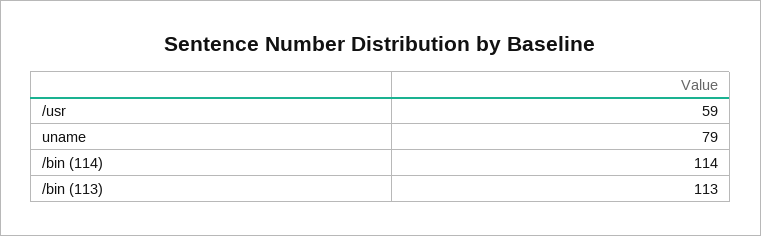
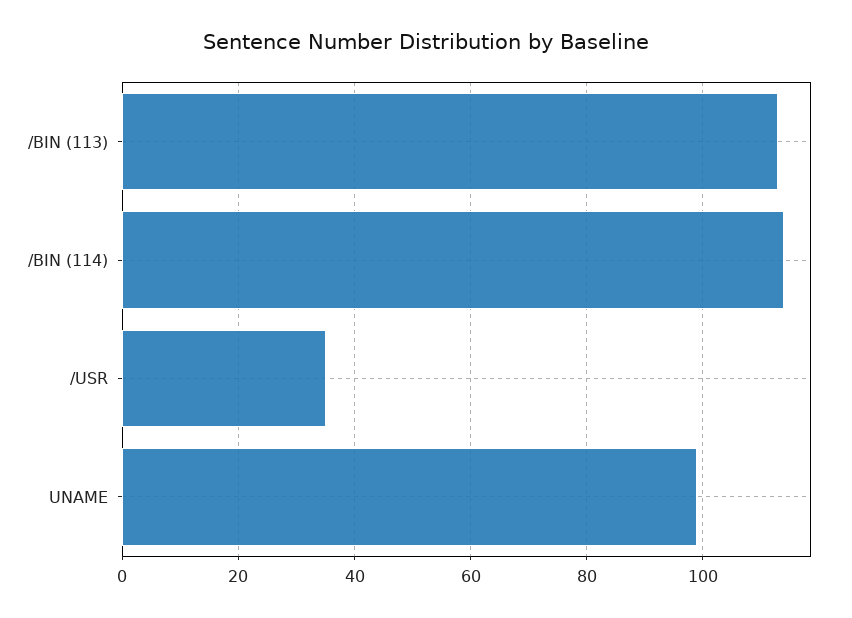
  {
-   "/usr": 59,
+   "/usr": 35,
-   "uname": 79,
+   "uname": 100,
    "/bin (114)": 114,
    "/bin (113)": 113
  }

